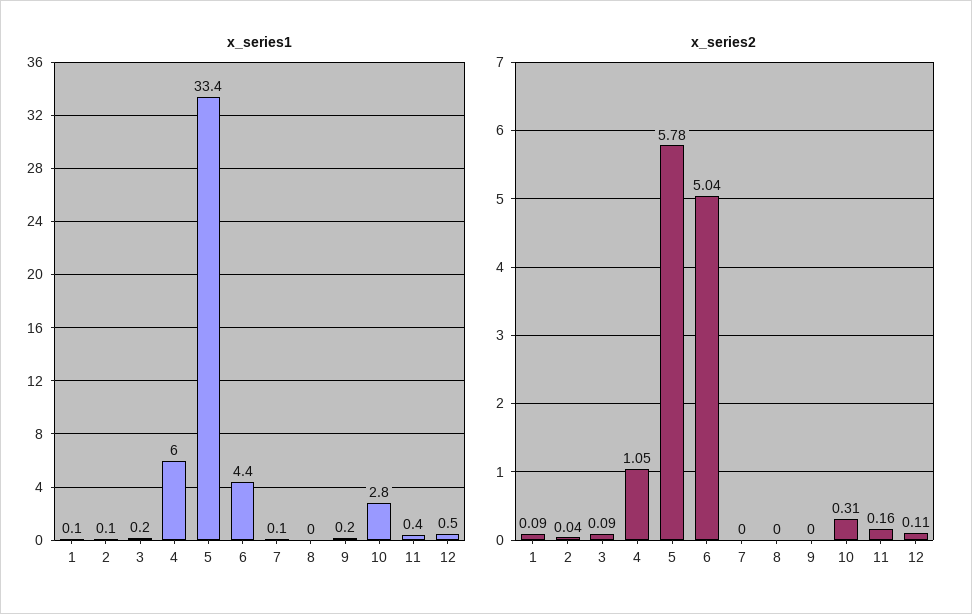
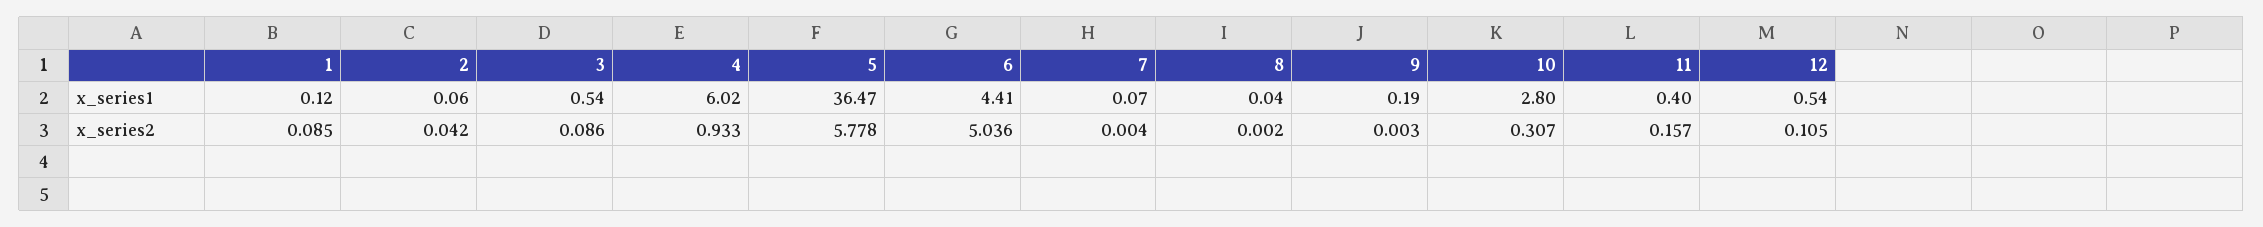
  {
    "x_series1": {
      "1": 0.12,
      "2": 0.06,
-     "3": 0.2,
+     "3": 0.54,
      "4": 6.02,
-     "5": 33.4,
+     "5": 36.47,
      "6": 4.41,
      "7": 0.07,
      "8": 0.04,
      "9": 0.19,
      "10": 2.8,
      "11": 0.4,
      "12": 0.54
    },
    "x_series2": {
      "1": 0.085,
      "2": 0.042,
      "3": 0.086,
-     "4": 1.05,
+     "4": 0.933,
      "5": 5.778,
      "6": 5.036,
      "7": 0.004,
      "8": 0.002,
      "9": 0.003,
      "10": 0.307,
      "11": 0.157,
      "12": 0.105
    }
  }

